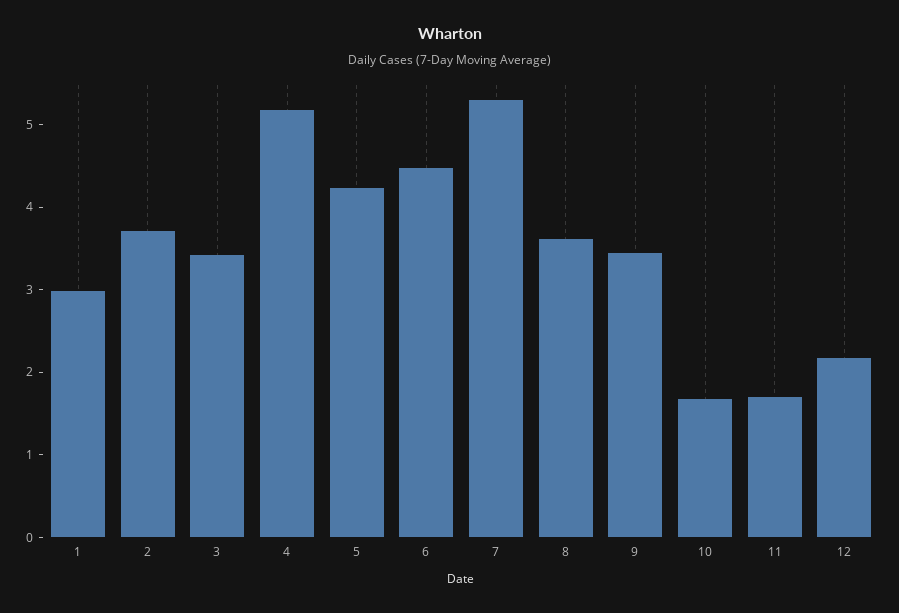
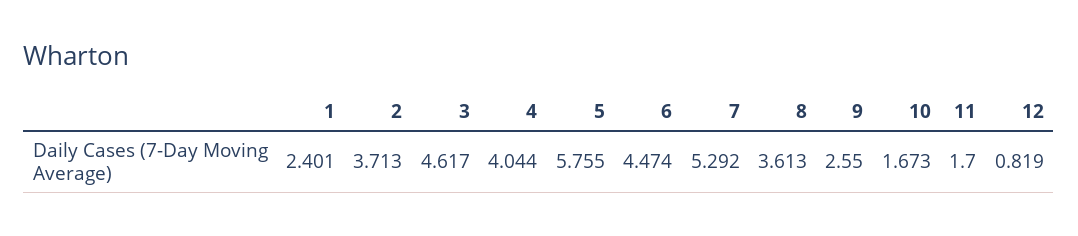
  {
-   "1": 3,
+   "1": 2.401,
    "2": 3.713,
-   "3": 3.4,
+   "3": 4.617,
-   "4": 5.2,
+   "4": 4.044,
-   "5": 4.2,
+   "5": 5.755,
    "6": 4.474,
    "7": 5.292,
    "8": 3.613,
-   "9": 3.4,
+   "9": 2.55,
    "10": 1.673,
    "11": 1.7,
-   "12": 2.2
+   "12": 0.819
  }

